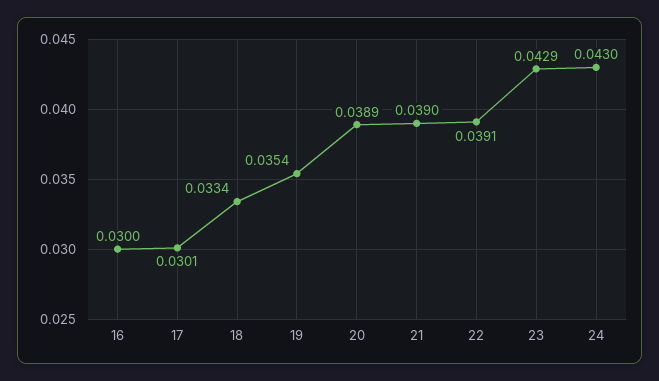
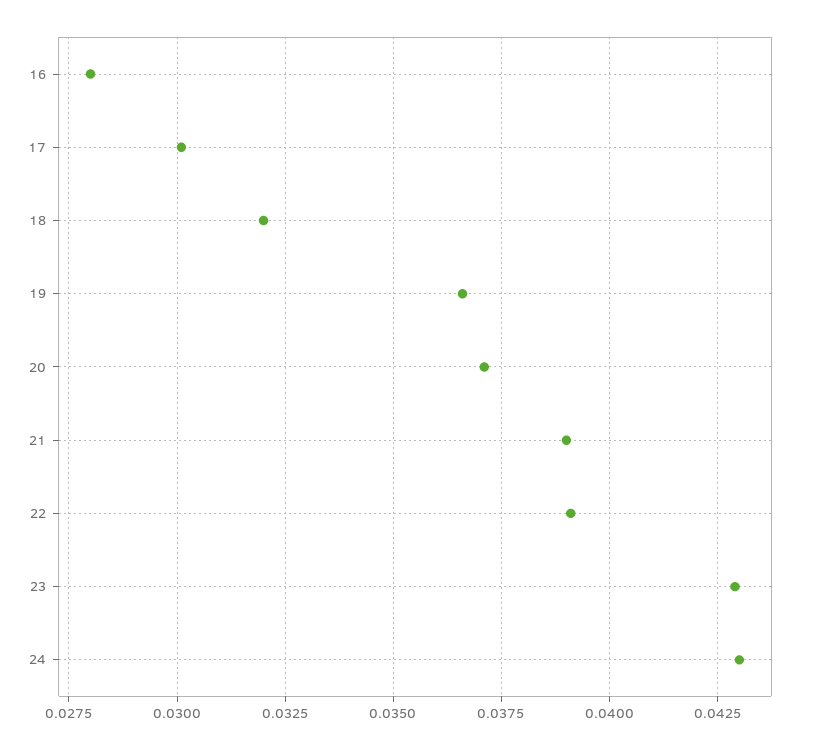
  {
-   "16": 0.03,
+   "16": 0.028,
    "17": 0.0301,
-   "18": 0.0334,
+   "18": 0.032,
-   "19": 0.0354,
+   "19": 0.0365,
-   "20": 0.0389,
+   "20": 0.037,
    "21": 0.039,
    "22": 0.0391,
    "23": 0.0429,
    "24": 0.043
  }

